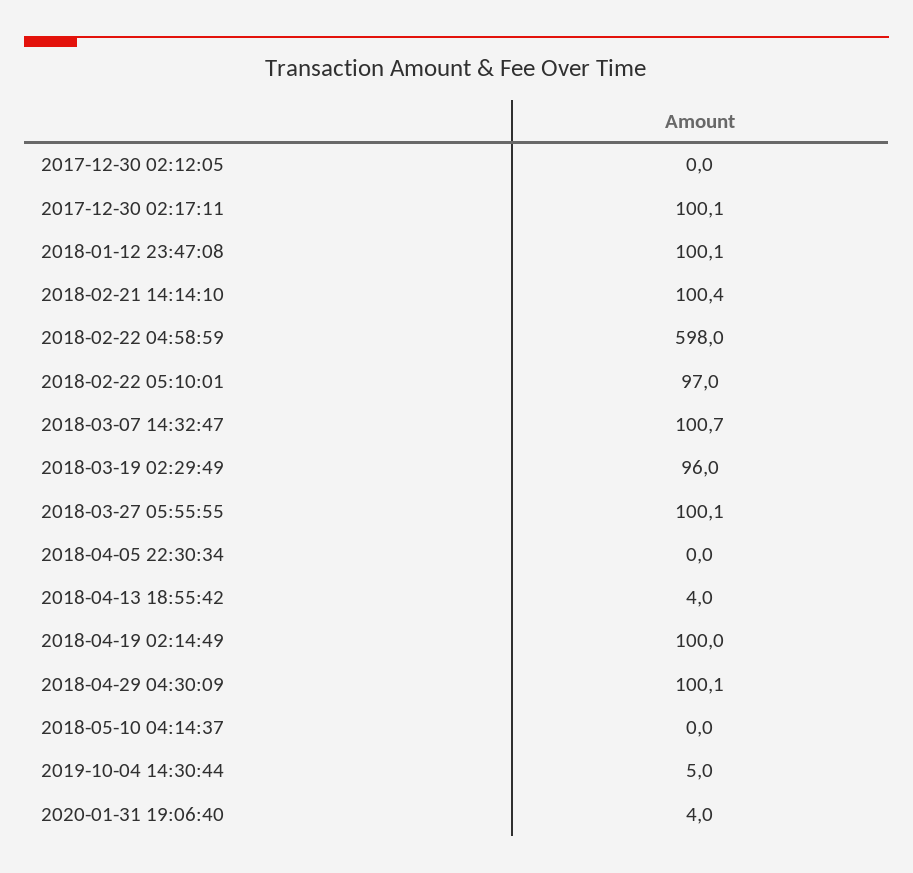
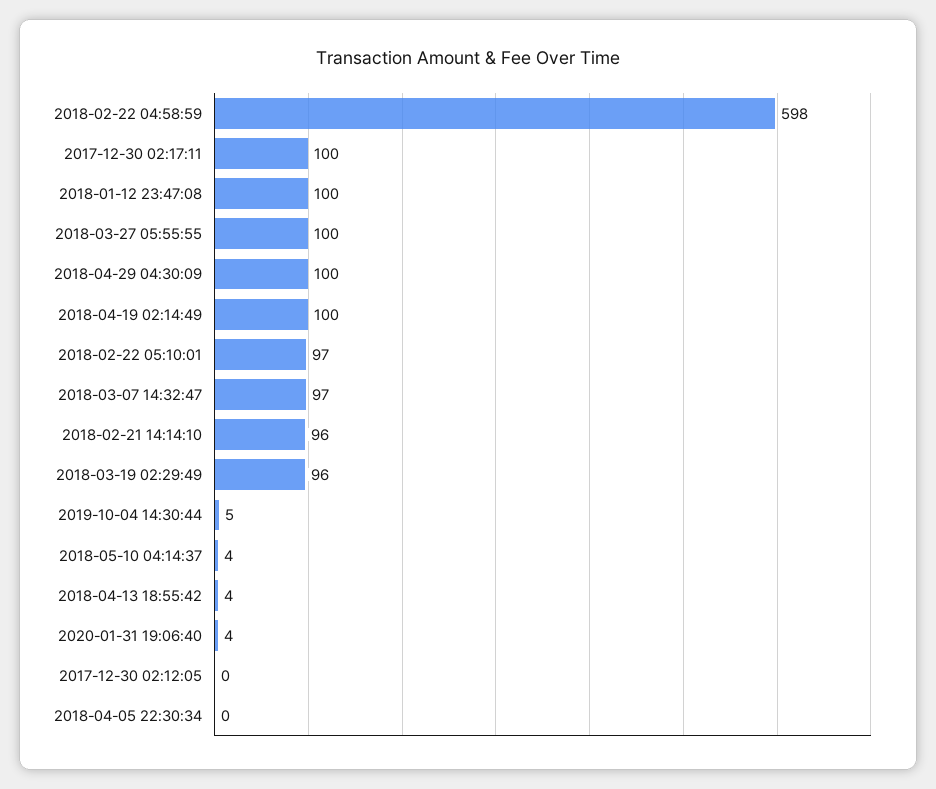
  {
    "2017-12-30 02:12:05": 0,
    "2017-12-30 02:17:11": 100.1,
    "2018-01-12 23:47:08": 100.1,
-   "2018-02-21 14:14:10": 100.4,
+   "2018-02-21 14:14:10": 96,
    "2018-02-22 04:58:59": 598,
    "2018-02-22 05:10:01": 97,
-   "2018-03-07 14:32:47": 100.7,
+   "2018-03-07 14:32:47": 97,
    "2018-03-19 02:29:49": 96,
    "2018-03-27 05:55:55": 100.1,
    "2018-04-05 22:30:34": 0,
    "2018-04-13 18:55:42": 4,
    "2018-04-19 02:14:49": 100,
    "2018-04-29 04:30:09": 100.1,
-   "2018-05-10 04:14:37": 0,
+   "2018-05-10 04:14:37": 4,
    "2019-10-04 14:30:44": 5,
    "2020-01-31 19:06:40": 4
  }

